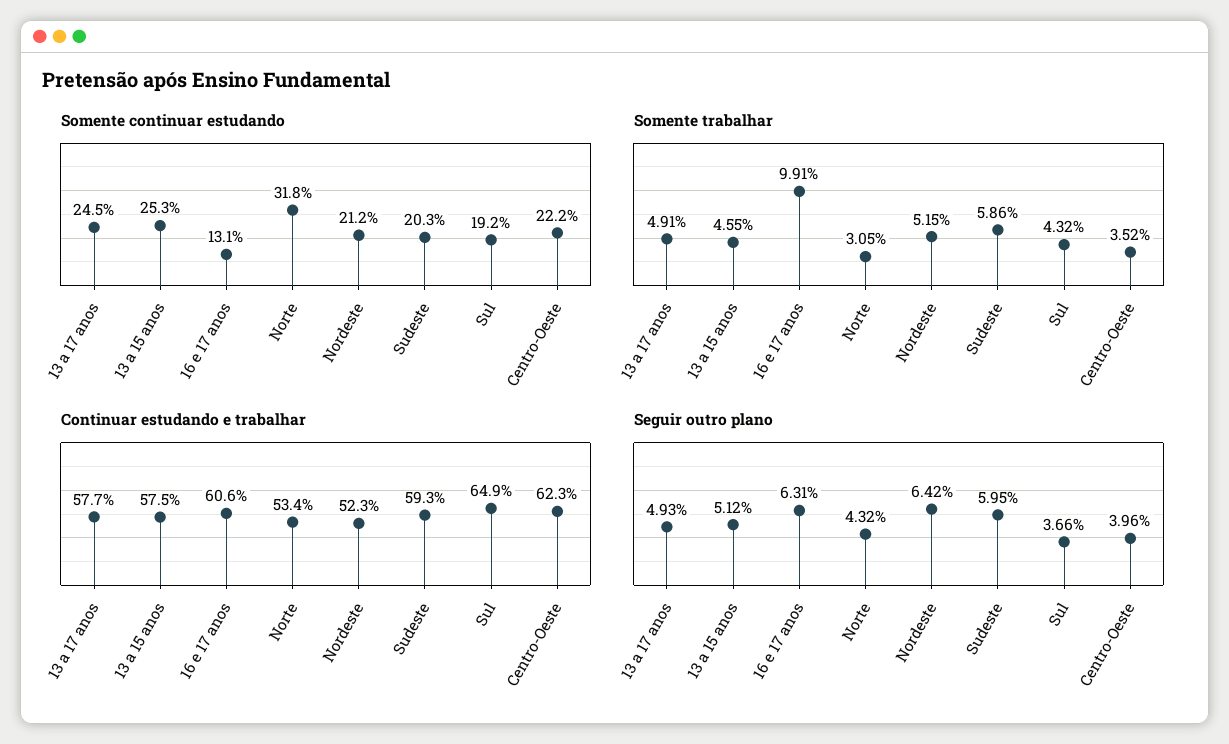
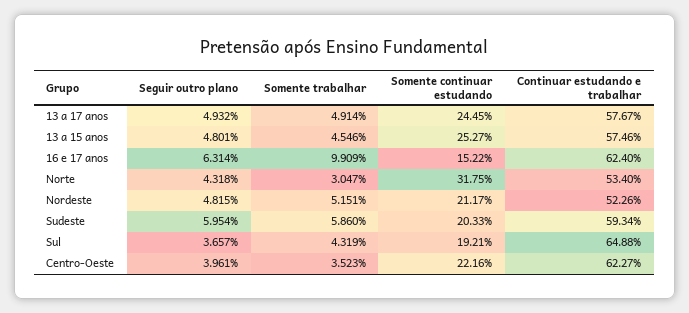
  {
    "Somente continuar estudando": {
      "13 a 17 anos": 24.45,
      "13 a 15 anos": 25.27,
-     "16 e 17 anos": 13.1,
+     "16 e 17 anos": 15.22,
      "Norte": 31.75,
      "Nordeste": 21.17,
      "Sudeste": 20.33,
      "Sul": 19.21,
      "Centro-Oeste": 22.16
    },
    "Somente trabalhar": {
      "13 a 17 anos": 4.914,
      "13 a 15 anos": 4.546,
      "16 e 17 anos": 9.909,
      "Norte": 3.047,
      "Nordeste": 5.151,
      "Sudeste": 5.86,
      "Sul": 4.319,
      "Centro-Oeste": 3.523
    },
    "Continuar estudando e trabalhar": {
      "13 a 17 anos": 57.67,
      "13 a 15 anos": 57.46,
-     "16 e 17 anos": 60.6,
+     "16 e 17 anos": 62.4,
      "Norte": 53.4,
      "Nordeste": 52.26,
      "Sudeste": 59.34,
      "Sul": 64.88,
      "Centro-Oeste": 62.27
    },
    "Seguir outro plano": {
      "13 a 17 anos": 4.932,
-     "13 a 15 anos": 5.12,
+     "13 a 15 anos": 4.801,
      "16 e 17 anos": 6.314,
      "Norte": 4.318,
-     "Nordeste": 6.42,
+     "Nordeste": 4.815,
      "Sudeste": 5.954,
      "Sul": 3.657,
      "Centro-Oeste": 3.961
    }
  }

